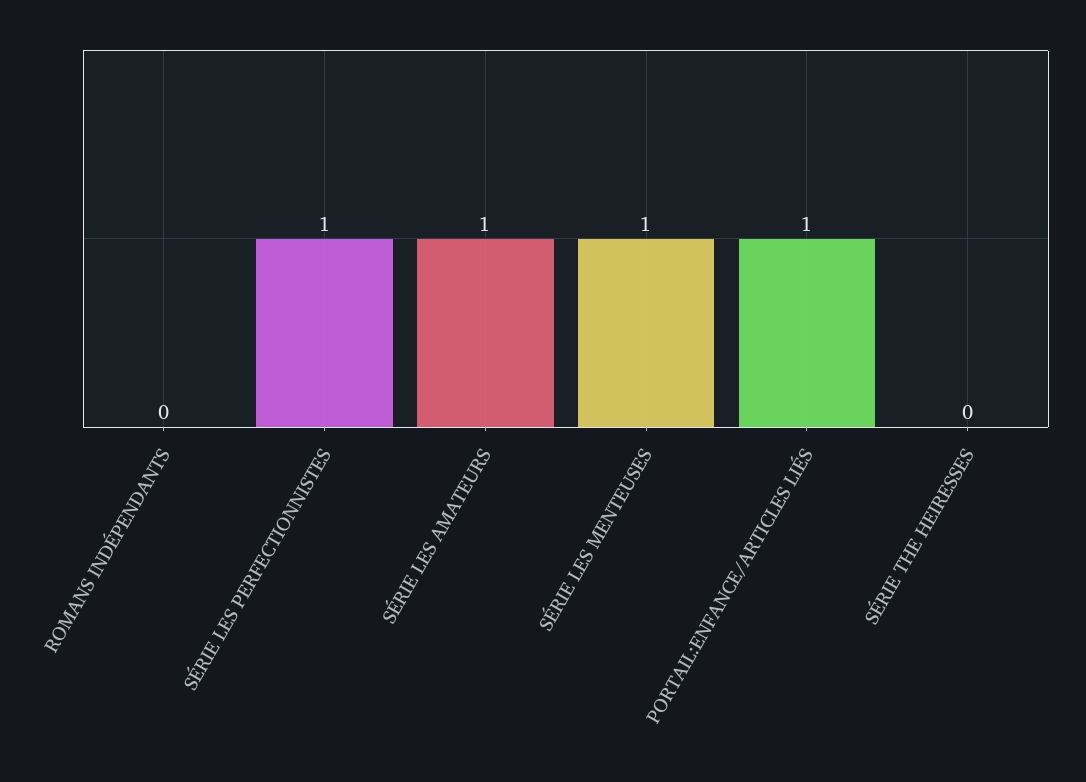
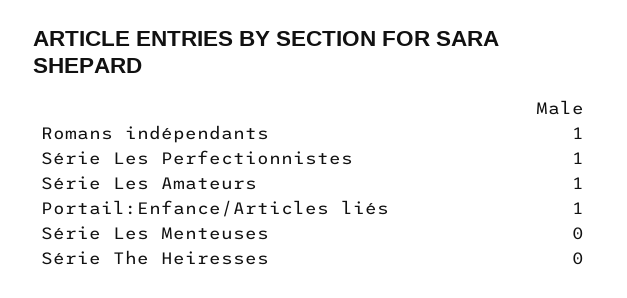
  {
-   "ROMANS INDÉPENDANTS": 0,
+   "ROMANS INDÉPENDANTS": 1,
    "SÉRIE LES PERFECTIONNISTES": 1,
    "SÉRIE LES AMATEURS": 1,
-   "SÉRIE LES MENTEUSES": 1,
+   "SÉRIE LES MENTEUSES": 0,
    "PORTAIL:ENFANCE/ARTICLES LIÉS": 1,
    "SÉRIE THE HEIRESSES": 0
  }

